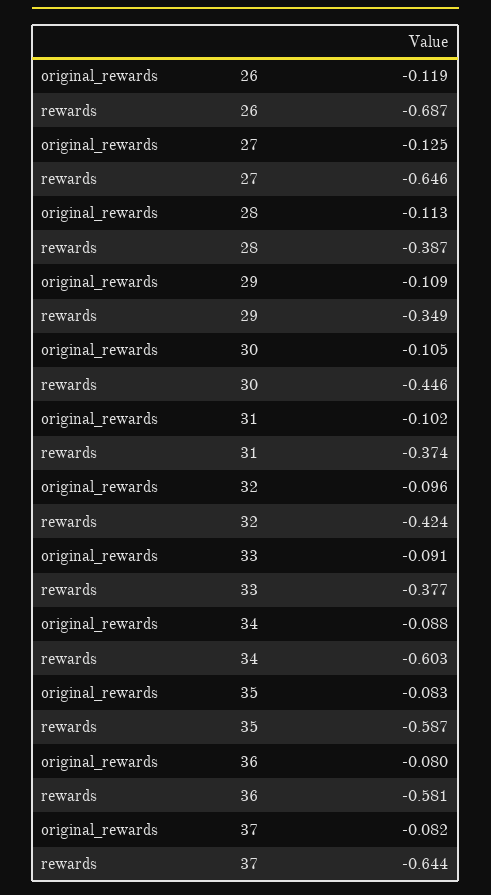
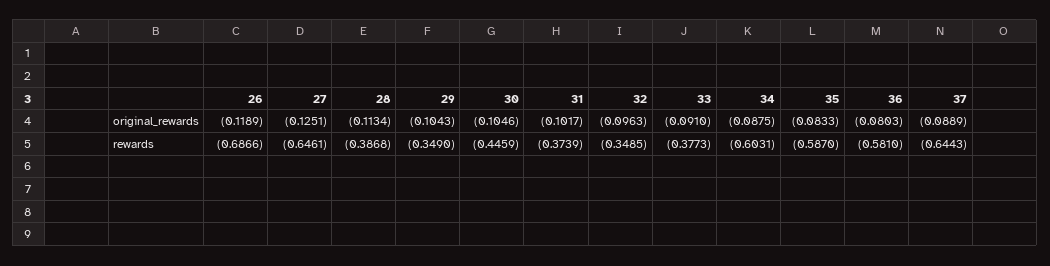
  {
    "original_rewards": {
      "26": -0.1189,
      "27": -0.1251,
      "28": -0.1134,
-     "29": -0.109,
+     "29": -0.1043,
      "30": -0.1046,
      "31": -0.1017,
      "32": -0.0963,
      "33": -0.091,
      "34": -0.0875,
      "35": -0.0833,
      "36": -0.0803,
-     "37": -0.082
+     "37": -0.0889
    },
    "rewards": {
      "26": -0.6866,
      "27": -0.6461,
      "28": -0.3868,
      "29": -0.349,
      "30": -0.4459,
      "31": -0.3739,
-     "32": -0.424,
+     "32": -0.3485,
      "33": -0.3773,
      "34": -0.6031,
      "35": -0.587,
      "36": -0.581,
      "37": -0.6443
    }
  }

